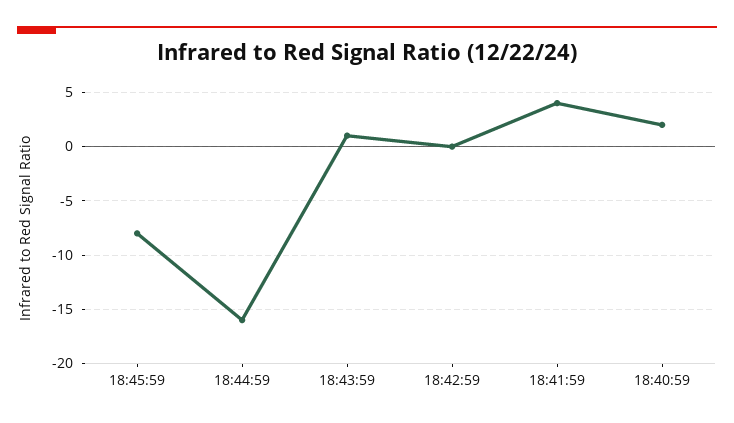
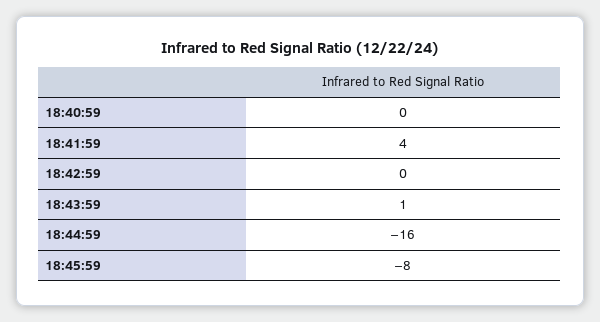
  {
    "18:45:59": -8,
    "18:44:59": -16,
    "18:43:59": 1,
    "18:42:59": 0,
    "18:41:59": 4,
-   "18:40:59": 2
+   "18:40:59": 0
  }

